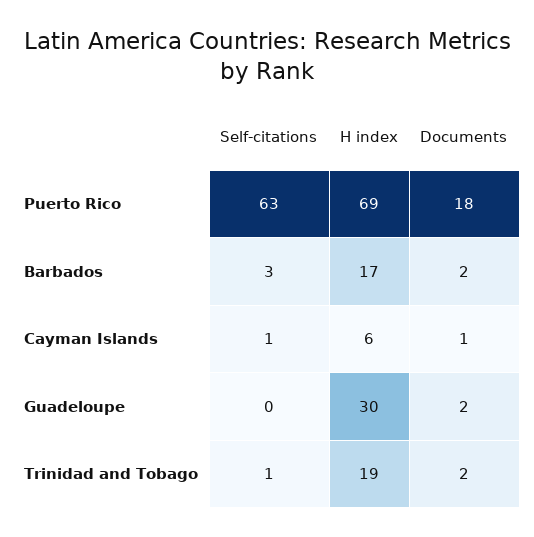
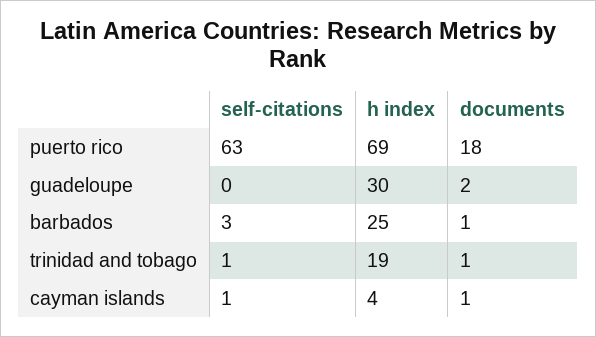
  {
    "Self-citations": {
      "Puerto Rico": 63,
      "Barbados": 3,
      "Cayman Islands": 1,
      "Guadeloupe": 0,
      "Trinidad and Tobago": 1
    },
    "H index": {
      "Puerto Rico": 69,
-     "Barbados": 17,
+     "Barbados": 25,
-     "Cayman Islands": 6,
+     "Cayman Islands": 4,
      "Guadeloupe": 30,
      "Trinidad and Tobago": 19
    },
    "Documents": {
      "Puerto Rico": 18,
-     "Barbados": 2,
+     "Barbados": 1,
      "Cayman Islands": 1,
      "Guadeloupe": 2,
-     "Trinidad and Tobago": 2
+     "Trinidad and Tobago": 1
    }
  }

